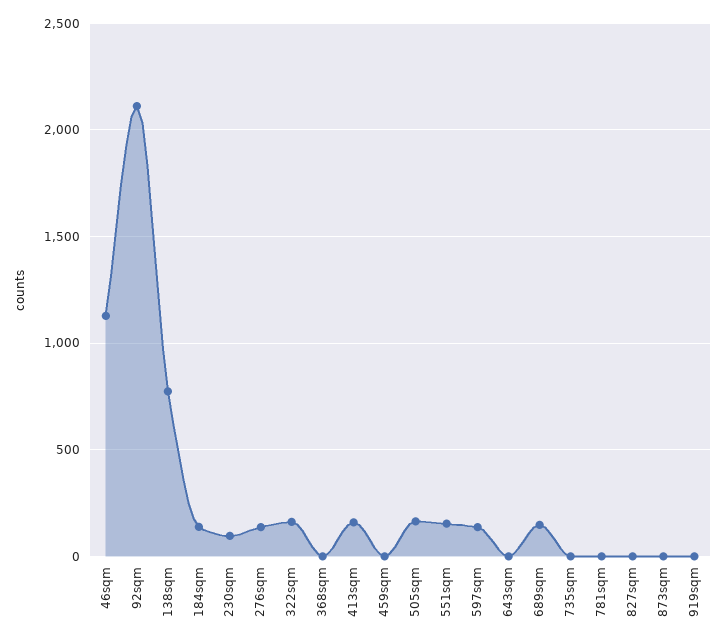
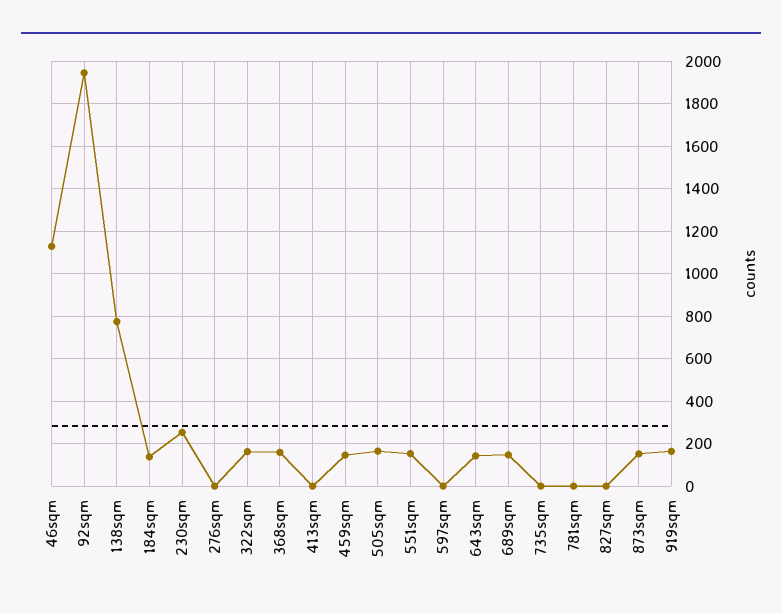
  {
    "46sqm": 1150,
-   "92sqm": 2100,
+   "92sqm": 1950,
    "138sqm": 750,
    "184sqm": 150,
-   "230sqm": 100,
+   "230sqm": 250,
-   "276sqm": 150,
+   "276sqm": 0,
    "322sqm": 150,
-   "368sqm": 0,
+   "368sqm": 150,
-   "413sqm": 150,
+   "413sqm": 0,
-   "459sqm": 0,
+   "459sqm": 150,
    "505sqm": 150,
    "551sqm": 150,
-   "597sqm": 150,
+   "597sqm": 0,
-   "643sqm": 0,
+   "643sqm": 150,
    "689sqm": 150,
    "735sqm": 0,
    "781sqm": 0,
    "827sqm": 0,
-   "873sqm": 0,
+   "873sqm": 150,
-   "919sqm": 0
+   "919sqm": 150
  }

